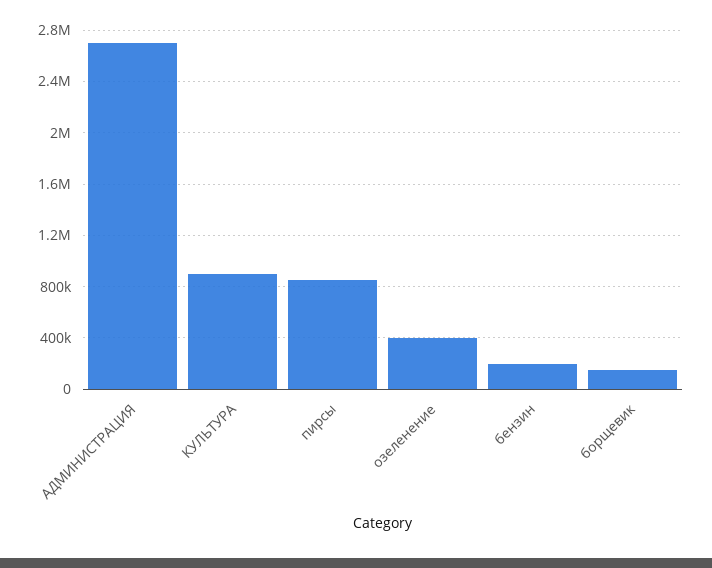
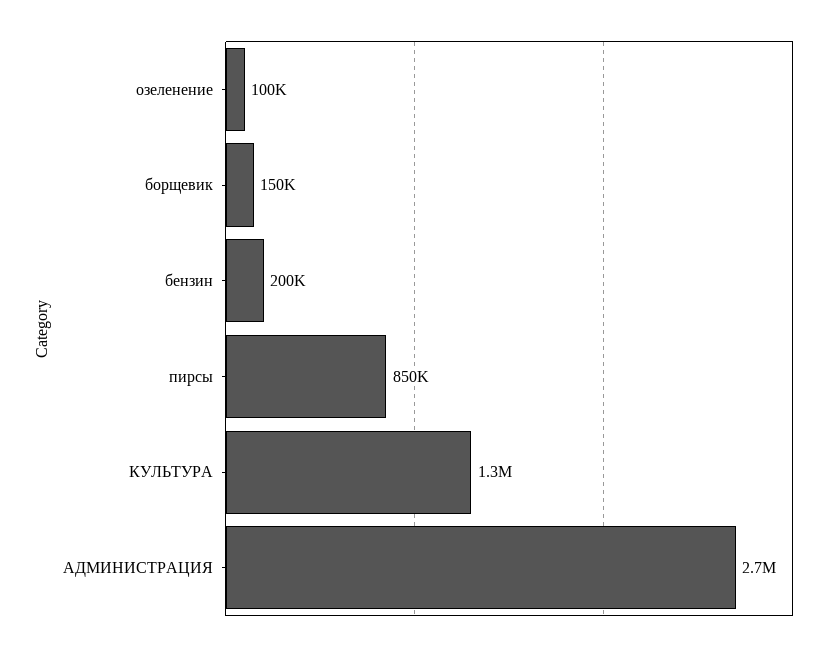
  {
    "АДМИНИСТРАЦИЯ": 2700000,
-   "КУЛЬТУРА": 900000,
+   "КУЛЬТУРА": 1300000,
    "пирсы": 850000,
-   "озеленение": 400000,
+   "озеленение": 100000,
    "бензин": 200000,
    "борщевик": 150000
  }

